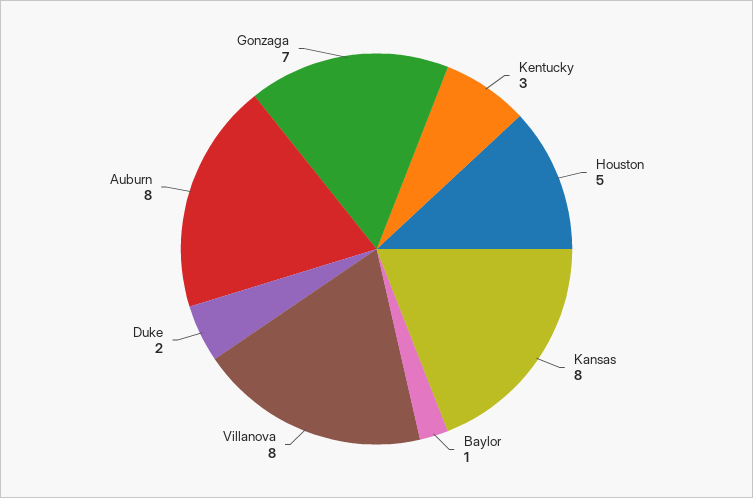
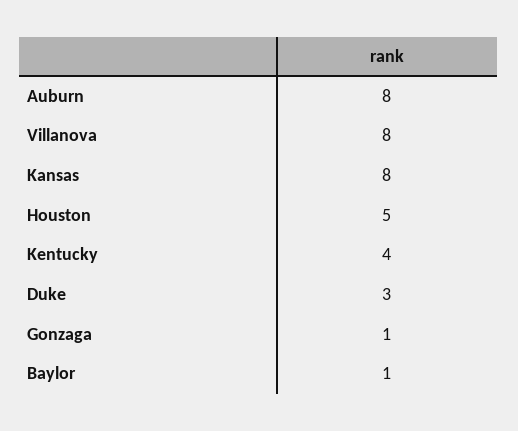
  {
-   "Kentucky": 3,
+   "Kentucky": 4,
    "Houston": 5,
    "Kansas": 8,
    "Baylor": 1,
    "Villanova": 8,
-   "Duke": 2,
+   "Duke": 3,
    "Auburn": 8,
-   "Gonzaga": 7
+   "Gonzaga": 1
  }

